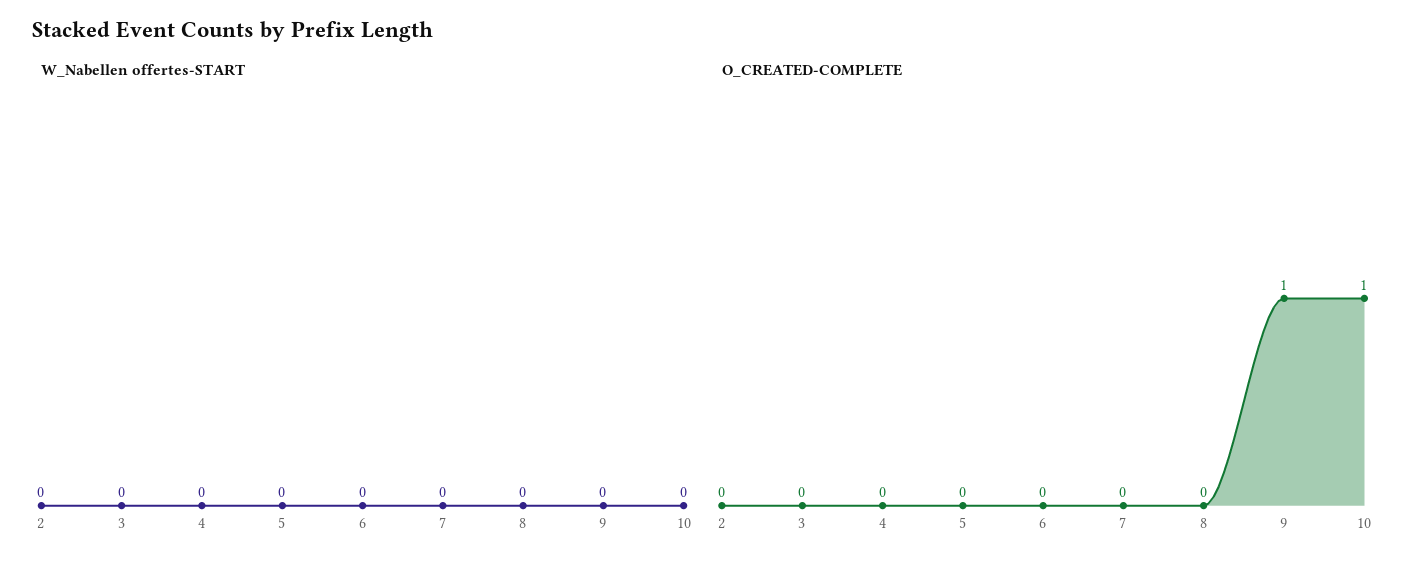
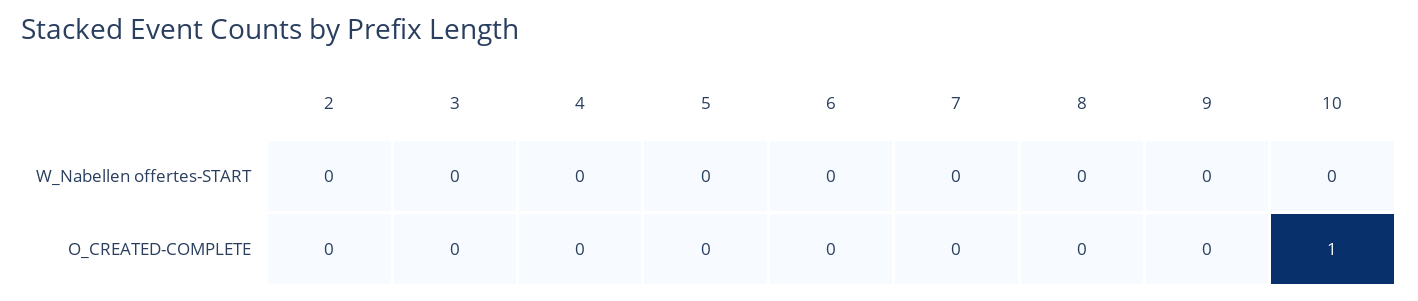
  {
    "W_Nabellen offertes-START": {
      "2": 0,
      "3": 0,
      "4": 0,
      "5": 0,
      "6": 0,
      "7": 0,
      "8": 0,
      "9": 0,
      "10": 0
    },
    "O_CREATED-COMPLETE": {
      "2": 0,
      "3": 0,
      "4": 0,
      "5": 0,
      "6": 0,
      "7": 0,
      "8": 0,
-     "9": 1,
+     "9": 0,
      "10": 1
    }
  }

